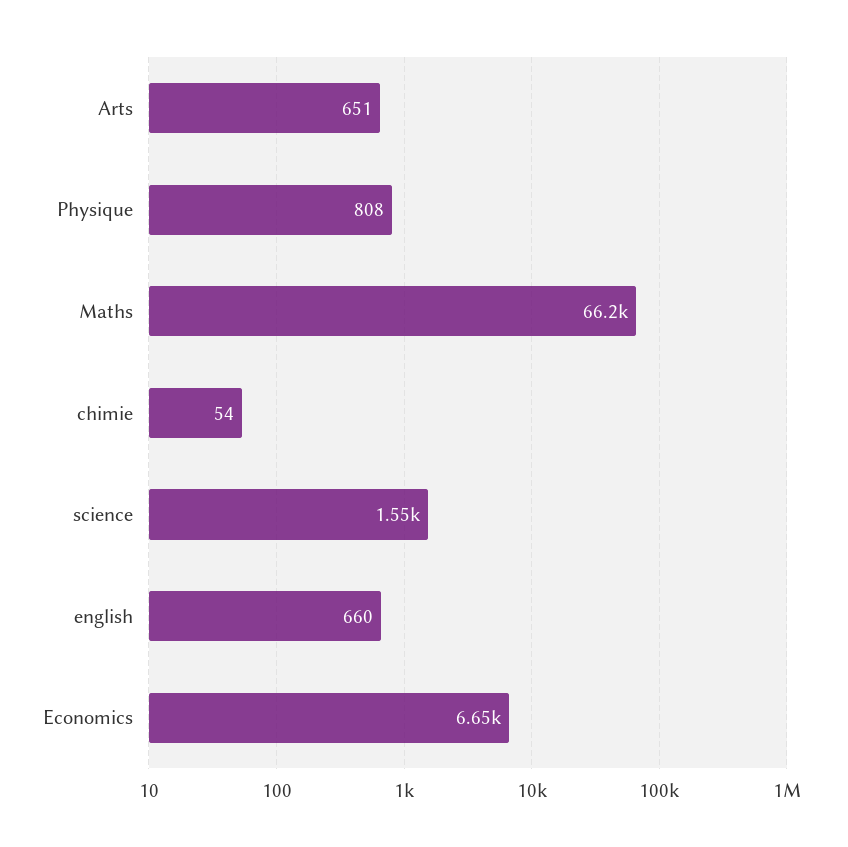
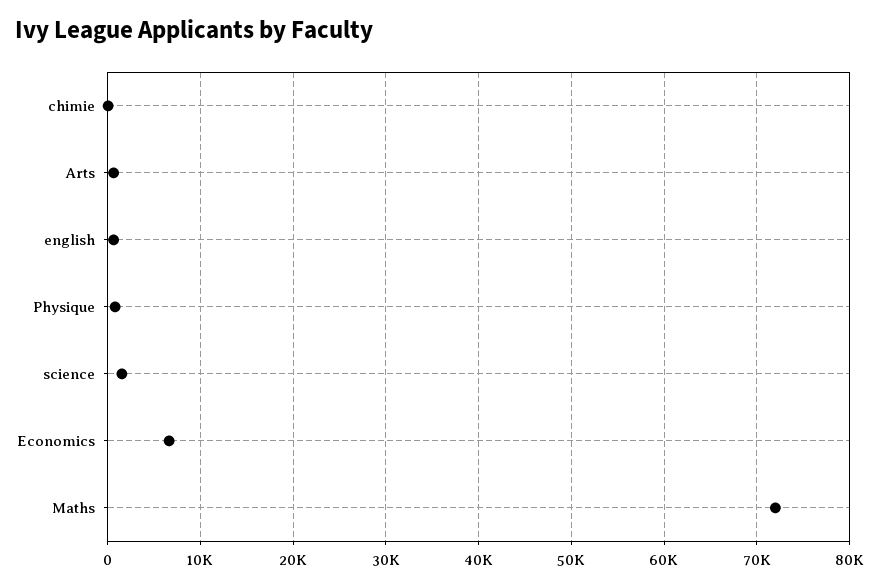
  {
    "Arts": 651,
    "Physique": 808,
-   "Maths": 66200,
+   "Maths": 72000,
    "chimie": 54,
    "science": 1550,
    "english": 660,
    "Economics": 6650
  }

